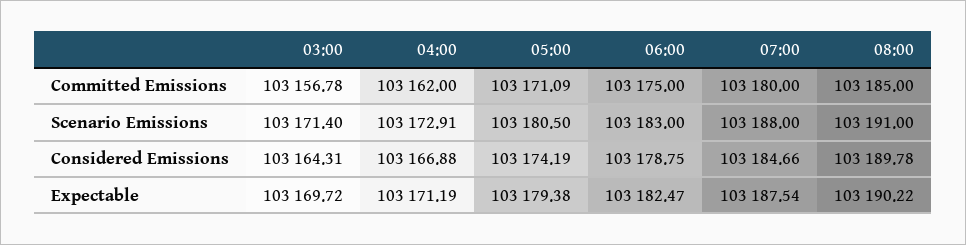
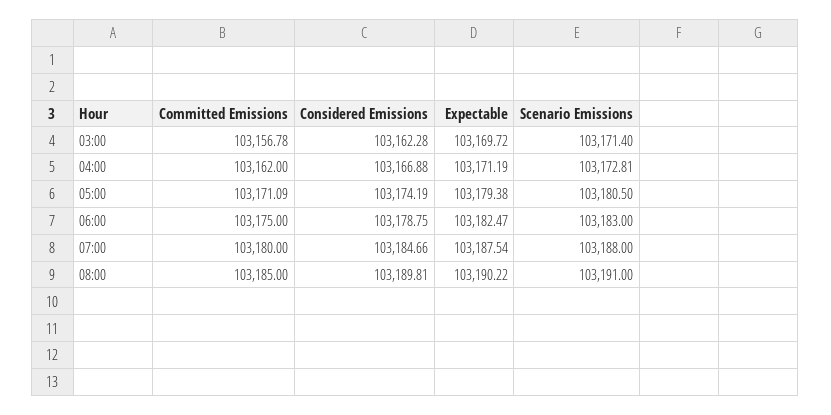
  {
    "03:00": {
      "Committed Emissions": 103156.78,
      "Scenario Emissions": 103171.4,
-     "Considered Emissions": 103164.31,
+     "Considered Emissions": 103162.28,
      "Expectable": 103169.72
    },
    "04:00": {
      "Committed Emissions": 103162,
-     "Scenario Emissions": 103172.91,
+     "Scenario Emissions": 103172.81,
      "Considered Emissions": 103166.88,
      "Expectable": 103171.19
    },
    "05:00": {
      "Committed Emissions": 103171.09,
      "Scenario Emissions": 103180.5,
      "Considered Emissions": 103174.19,
      "Expectable": 103179.38
    },
    "06:00": {
      "Committed Emissions": 103175,
      "Scenario Emissions": 103183,
      "Considered Emissions": 103178.75,
      "Expectable": 103182.47
    },
    "07:00": {
      "Committed Emissions": 103180,
      "Scenario Emissions": 103188,
      "Considered Emissions": 103184.66,
      "Expectable": 103187.54
    },
    "08:00": {
      "Committed Emissions": 103185,
      "Scenario Emissions": 103191,
-     "Considered Emissions": 103189.78,
+     "Considered Emissions": 103189.81,
      "Expectable": 103190.22
    }
  }

